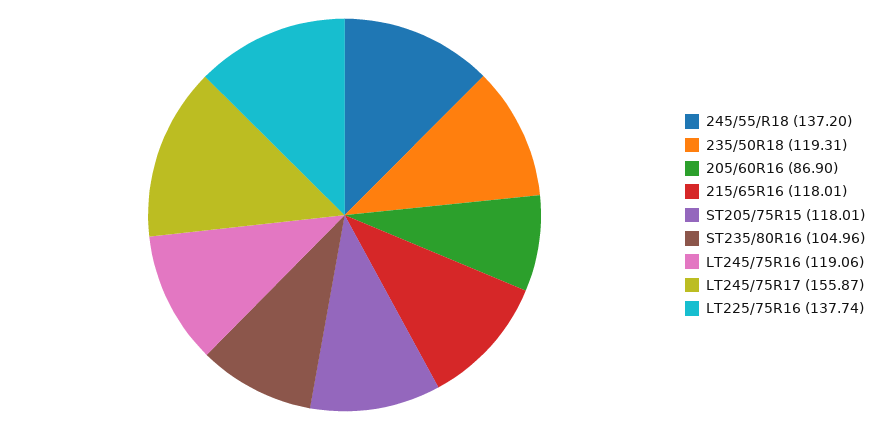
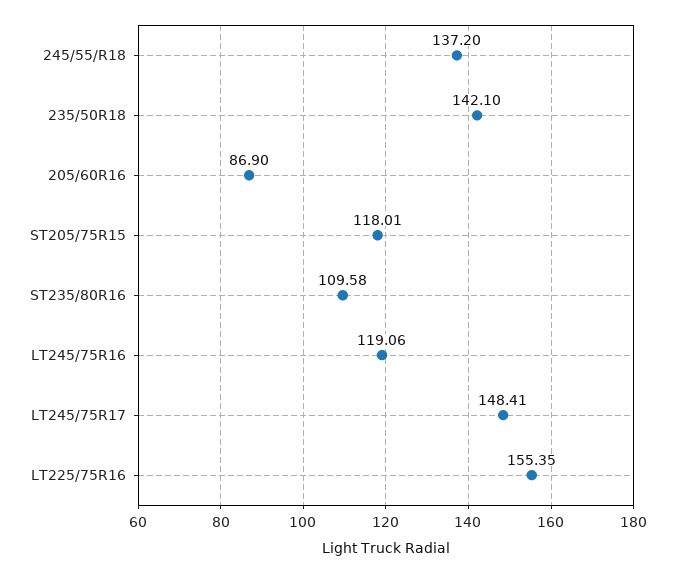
  {
    "245/55/R18": 137.2,
-   "235/50R18": 119.31,
+   "235/50R18": 142.1,
    "205/60R16": 86.9,
-   "215/65R16": 118.01,
    "ST205/75R15": 118.01,
-   "ST235/80R16": 104.96,
+   "ST235/80R16": 109.58,
    "LT245/75R16": 119.06,
-   "LT245/75R17": 155.87,
+   "LT245/75R17": 148.41,
-   "LT225/75R16": 137.74
+   "LT225/75R16": 155.35
  }

